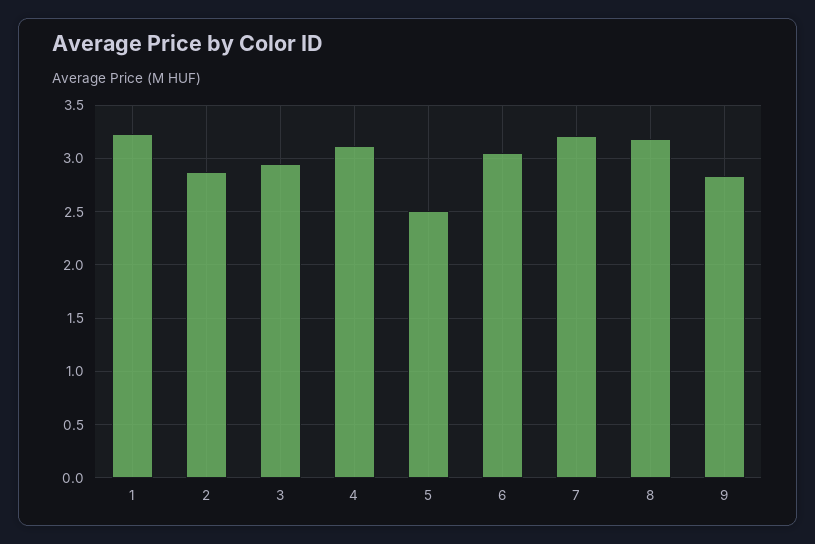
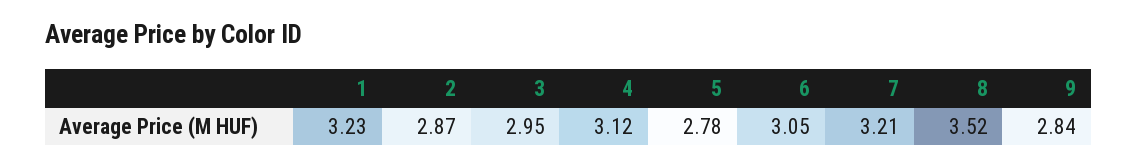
  {
    "1": 3.23,
    "2": 2.87,
    "3": 2.95,
    "4": 3.12,
-   "5": 2.5,
+   "5": 2.78,
    "6": 3.05,
    "7": 3.21,
-   "8": 3.2,
+   "8": 3.52,
    "9": 2.84
  }

